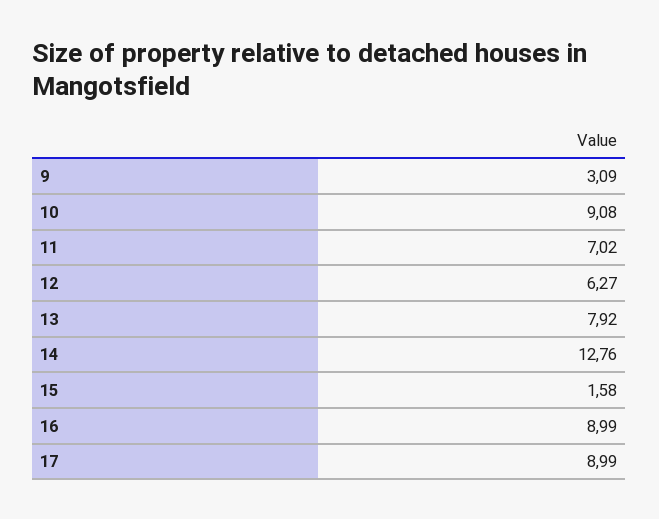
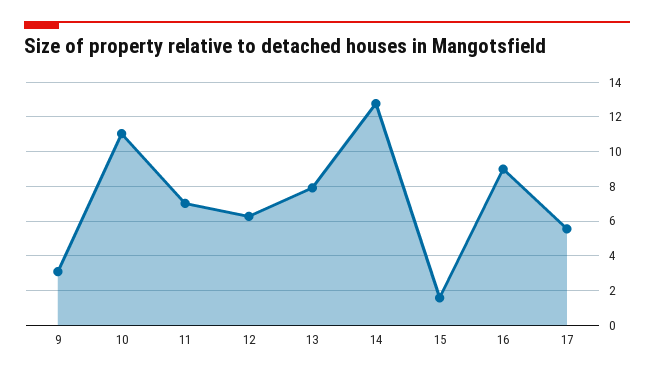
  {
    "9": 3.09,
-   "10": 9.08,
+   "10": 11,
    "11": 7.02,
    "12": 6.27,
    "13": 7.92,
    "14": 12.76,
    "15": 1.58,
    "16": 8.99,
-   "17": 8.99
+   "17": 5.5
  }

